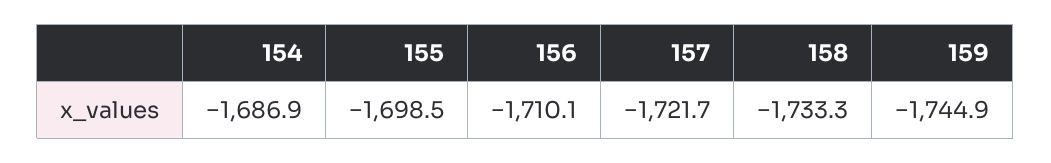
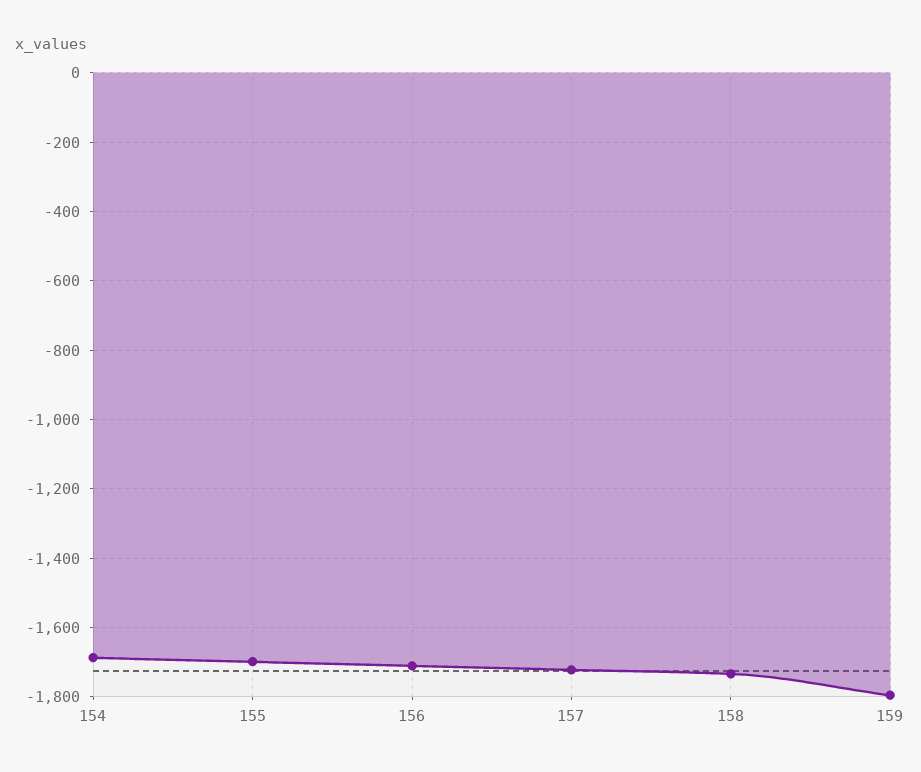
  {
    "154": -1686.9,
    "155": -1698.5,
    "156": -1710.1,
    "157": -1721.7,
    "158": -1733.3,
-   "159": -1744.9
+   "159": -1800
  }

